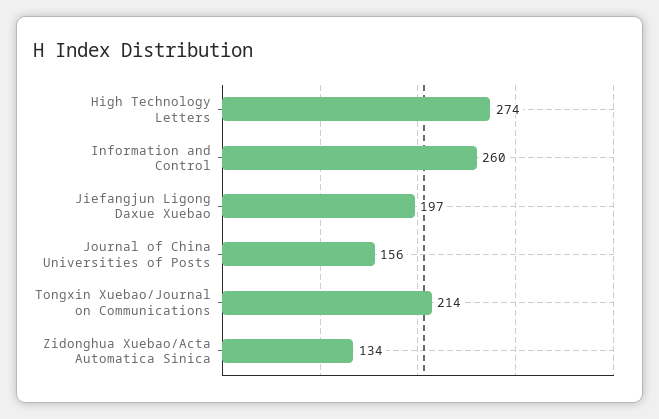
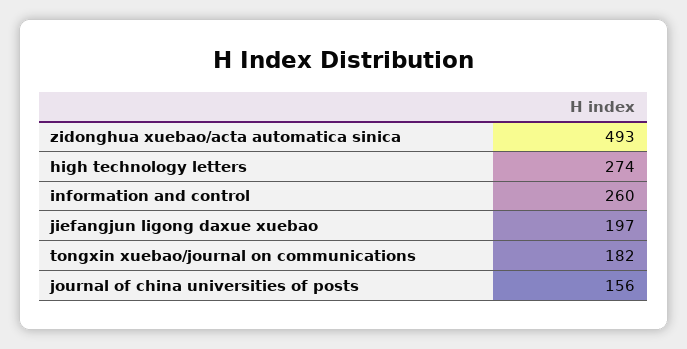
  {
    "High Technology Letters": 274,
    "Information and Control": 260,
    "Jiefangjun Ligong Daxue Xuebao": 197,
    "Journal of China Universities of Posts": 156,
-   "Tongxin Xuebao/Journal on Communications": 214,
+   "Tongxin Xuebao/Journal on Communications": 182,
-   "Zidonghua Xuebao/Acta Automatica Sinica": 134
+   "Zidonghua Xuebao/Acta Automatica Sinica": 493
  }

